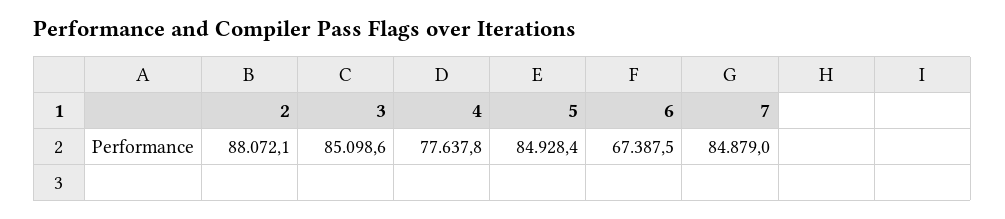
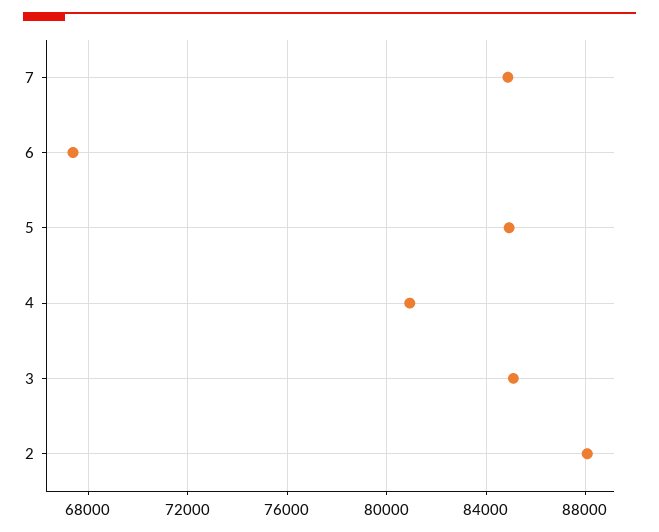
  {
    "2": 88072.1,
    "3": 85098.6,
-   "4": 77637.8,
+   "4": 81000,
    "5": 84928.4,
    "6": 67387.5,
    "7": 84879
  }

